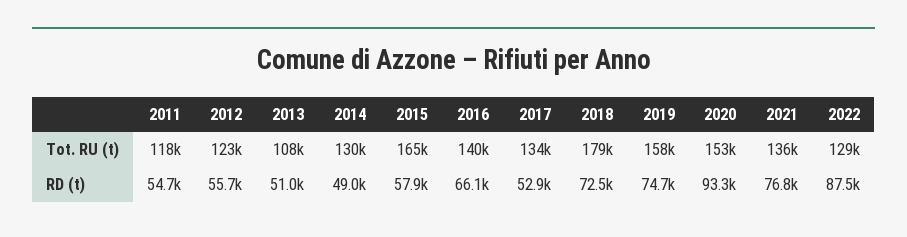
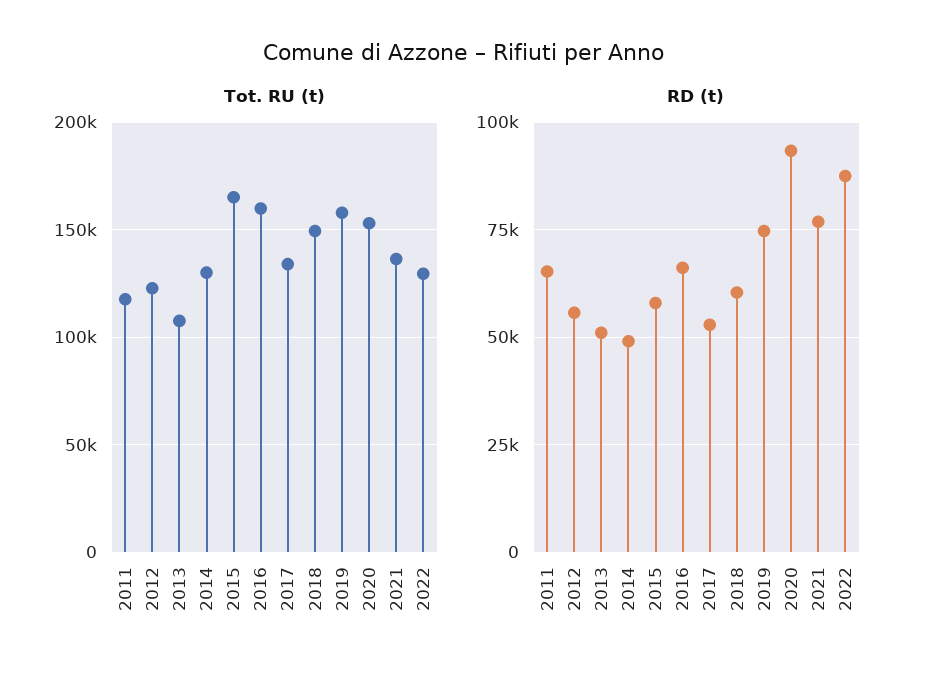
  {
    "Tot. RU (t)": {
      "2011": 118000,
      "2012": 123000,
      "2013": 108000,
      "2014": 130000,
      "2015": 165000,
-     "2016": 140000,
+     "2016": 160000,
      "2017": 134000,
-     "2018": 179000,
+     "2018": 150000,
      "2019": 158000,
      "2020": 153000,
      "2021": 136000,
      "2022": 129000
    },
    "RD (t)": {
-     "2011": 54700,
+     "2011": 65000,
      "2012": 55700,
      "2013": 51000,
      "2014": 49000,
      "2015": 57900,
      "2016": 66100,
      "2017": 52900,
-     "2018": 72500,
+     "2018": 60000,
      "2019": 74700,
      "2020": 93300,
      "2021": 76800,
      "2022": 87500
    }
  }

